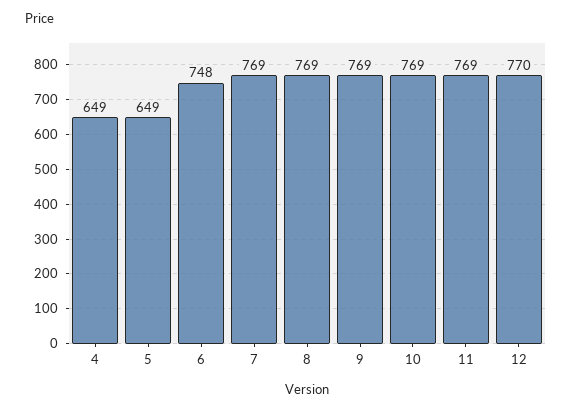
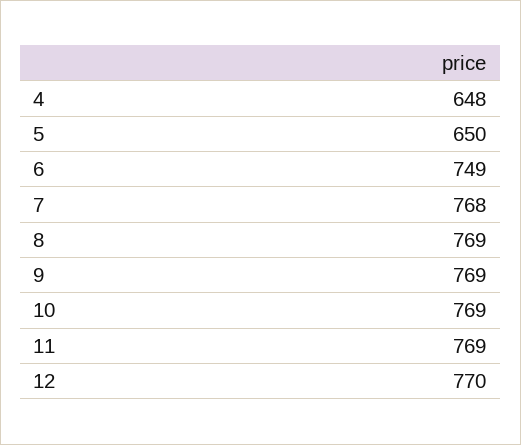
  {
-   "4": 649,
+   "4": 648,
-   "5": 649,
+   "5": 650,
-   "6": 748,
+   "6": 749,
-   "7": 769,
+   "7": 768,
    "8": 769,
    "9": 769,
    "10": 769,
    "11": 769,
    "12": 770
  }

